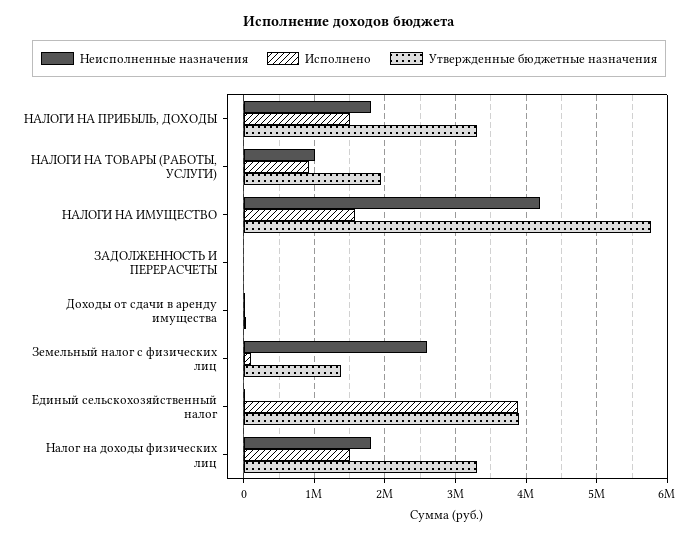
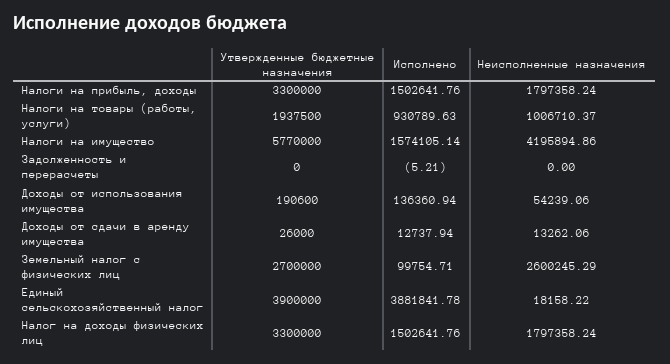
  {
    "Неисполненные назначения": {
      "НАЛОГИ НА ПРИБЫЛЬ, ДОХОДЫ": 1797358.24,
      "НАЛОГИ НА ТОВАРЫ (РАБОТЫ, УСЛУГИ)": 1006710.37,
      "НАЛОГИ НА ИМУЩЕСТВО": 4195894.86,
      "ЗАДОЛЖЕННОСТЬ И ПЕРЕРАСЧЕТЫ": 0,
      "Доходы от сдачи в аренду имущества": 13262.06,
      "Земельный налог с физических лиц": 2600245.29,
      "Единый сельскохозяйственный налог": 18158.22,
-     "Налог на доходы физических лиц": 1797358.24
+     "Налог на доходы физических лиц": 1797358.24,
+     "Доходы от использования имущества": 54239.06
    },
    "Исполнено": {
      "НАЛОГИ НА ПРИБЫЛЬ, ДОХОДЫ": 1502641.76,
      "НАЛОГИ НА ТОВАРЫ (РАБОТЫ, УСЛУГИ)": 930789.63,
      "НАЛОГИ НА ИМУЩЕСТВО": 1574105.14,
      "ЗАДОЛЖЕННОСТЬ И ПЕРЕРАСЧЕТЫ": -5.21,
      "Доходы от сдачи в аренду имущества": 12737.94,
      "Земельный налог с физических лиц": 99754.71,
      "Единый сельскохозяйственный налог": 3881841.78,
-     "Налог на доходы физических лиц": 1502641.76
+     "Налог на доходы физических лиц": 1502641.76,
+     "Доходы от использования имущества": 136360.94
    },
    "Утвержденные бюджетные назначения": {
      "НАЛОГИ НА ПРИБЫЛЬ, ДОХОДЫ": 3300000,
      "НАЛОГИ НА ТОВАРЫ (РАБОТЫ, УСЛУГИ)": 1937500,
      "НАЛОГИ НА ИМУЩЕСТВО": 5770000,
      "ЗАДОЛЖЕННОСТЬ И ПЕРЕРАСЧЕТЫ": 0,
      "Доходы от сдачи в аренду имущества": 26000,
-     "Земельный налог с физических лиц": 1400000,
+     "Земельный налог с физических лиц": 2700000,
      "Единый сельскохозяйственный налог": 3900000,
-     "Налог на доходы физических лиц": 3300000
+     "Налог на доходы физических лиц": 3300000,
+     "Доходы от использования имущества": 190600
    }
  }

